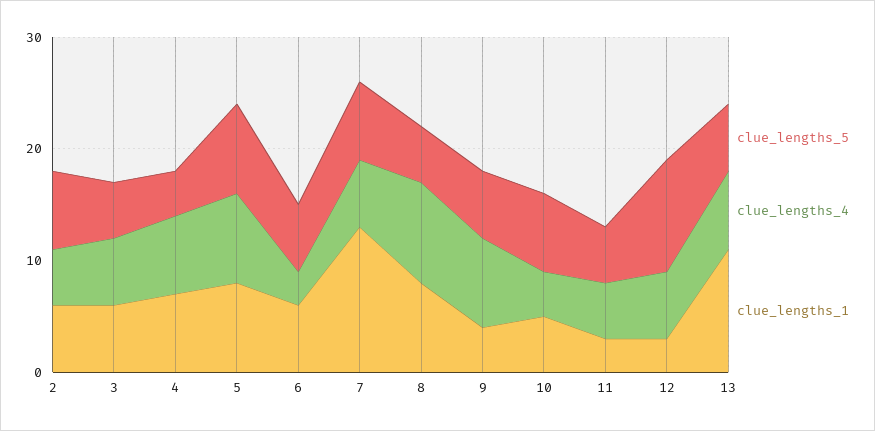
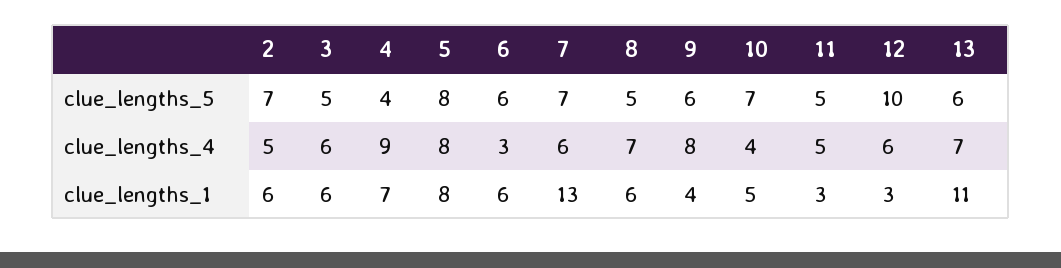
  {
    "clue_lengths_5": {
      "2": 7,
      "3": 5,
      "4": 4,
      "5": 8,
      "6": 6,
      "7": 7,
      "8": 5,
      "9": 6,
      "10": 7,
      "11": 5,
      "12": 10,
      "13": 6
    },
    "clue_lengths_4": {
      "2": 5,
      "3": 6,
-     "4": 7,
+     "4": 9,
      "5": 8,
      "6": 3,
      "7": 6,
-     "8": 9,
+     "8": 7,
      "9": 8,
      "10": 4,
      "11": 5,
      "12": 6,
      "13": 7
    },
    "clue_lengths_1": {
      "2": 6,
      "3": 6,
      "4": 7,
      "5": 8,
      "6": 6,
      "7": 13,
-     "8": 8,
+     "8": 6,
      "9": 4,
      "10": 5,
      "11": 3,
      "12": 3,
      "13": 11
    }
  }

